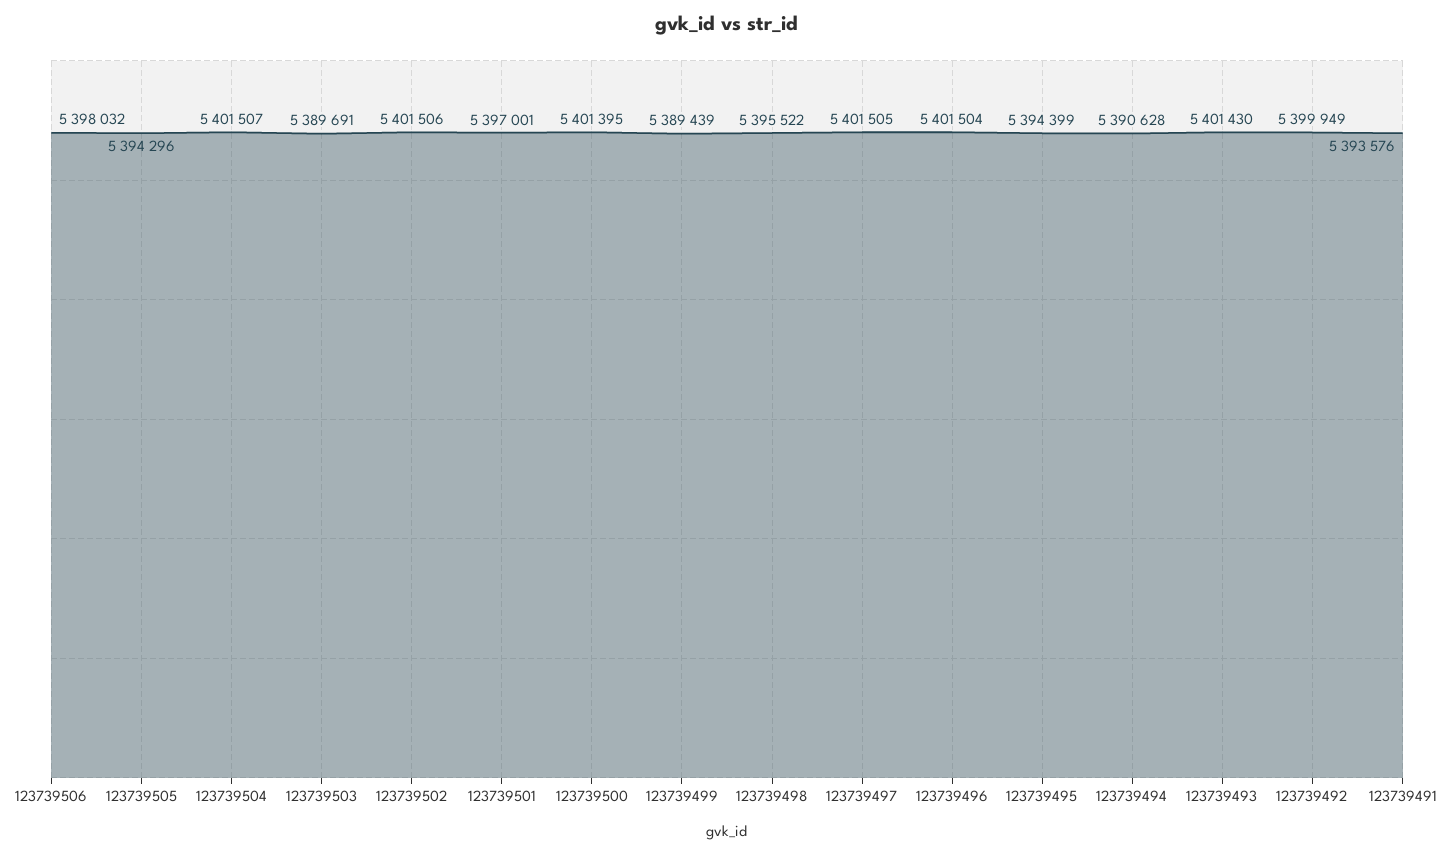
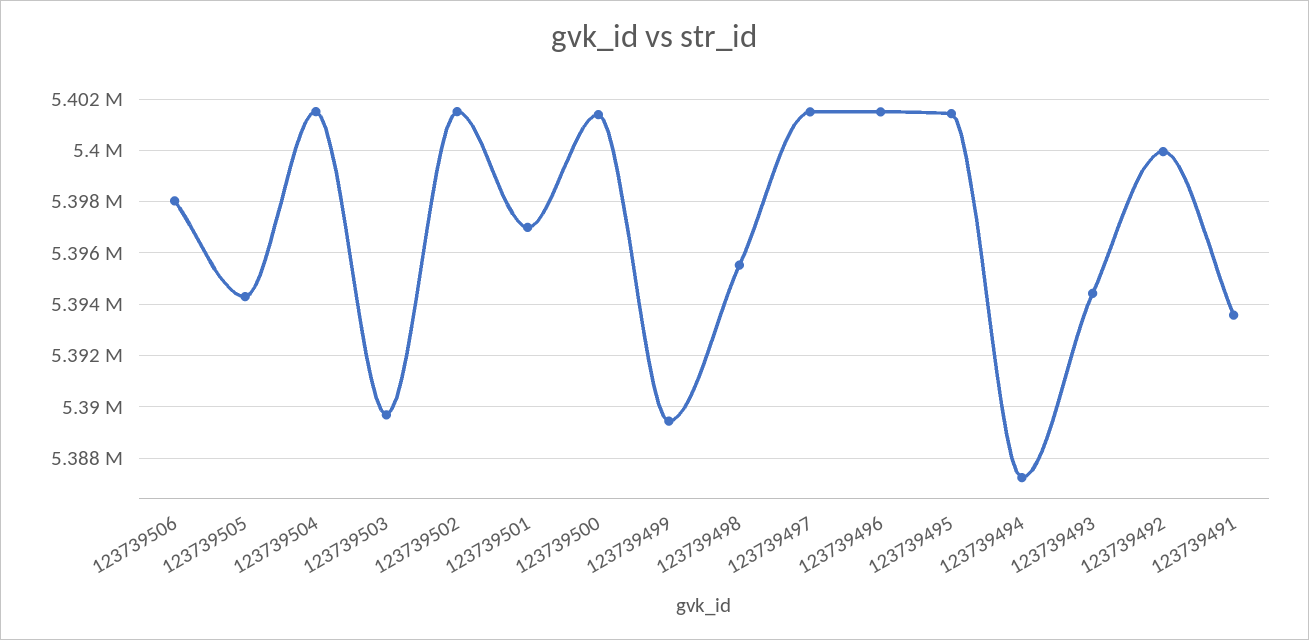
  {
    "123739506": 5398032,
    "123739505": 5394296,
    "123739504": 5401507,
    "123739503": 5389691,
    "123739502": 5401506,
    "123739501": 5397001,
    "123739500": 5401395,
    "123739499": 5389439,
    "123739498": 5395522,
    "123739497": 5401505,
    "123739496": 5401504,
-   "123739495": 5394399,
+   "123739495": 5401500,
-   "123739494": 5390628,
+   "123739494": 5387250,
-   "123739493": 5401430,
+   "123739493": 5394500,
    "123739492": 5399949,
    "123739491": 5393576
  }

